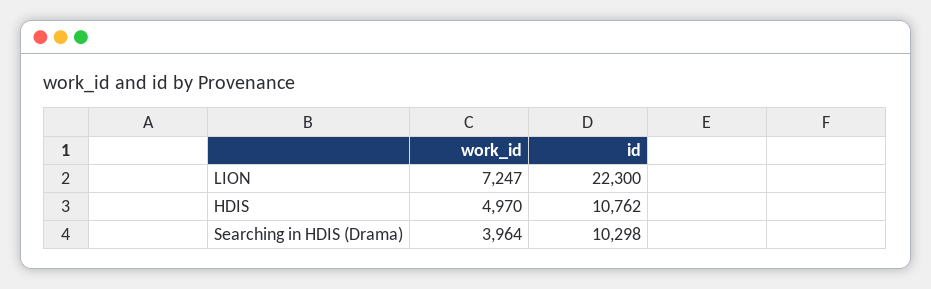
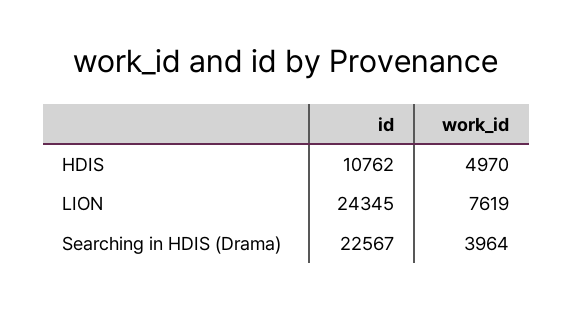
  {
    "work_id": {
-     "LION": 7247,
+     "LION": 7619,
      "HDIS": 4970,
      "Searching in HDIS (Drama)": 3964
    },
    "id": {
-     "LION": 22300,
+     "LION": 24345,
      "HDIS": 10762,
-     "Searching in HDIS (Drama)": 10298
+     "Searching in HDIS (Drama)": 22567
    }
  }

